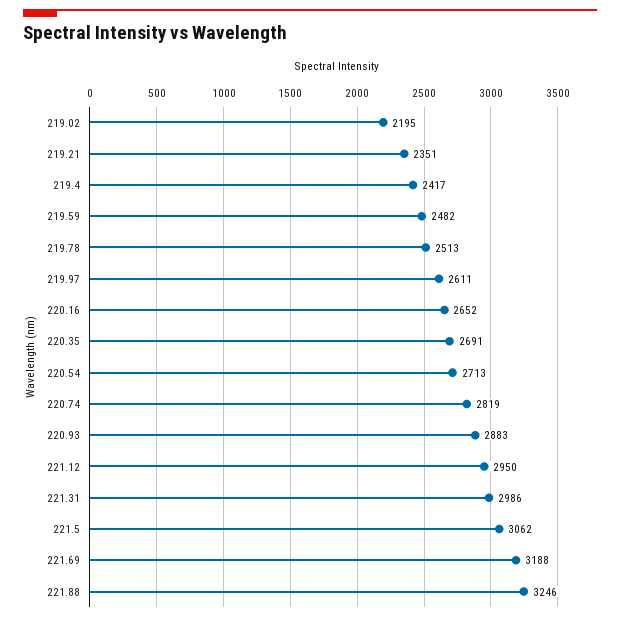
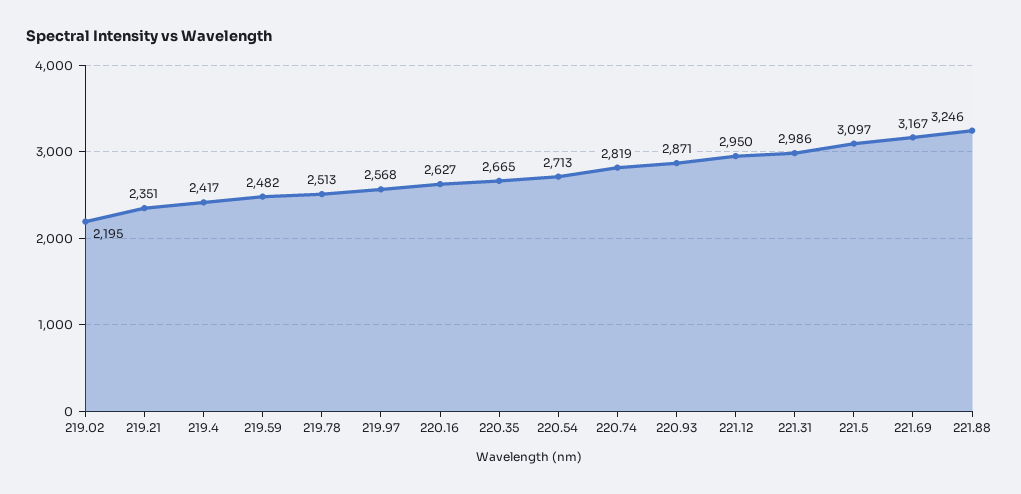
  {
    "219.02": 2195,
    "219.21": 2351,
    "219.4": 2417,
    "219.59": 2482,
    "219.78": 2513,
-   "219.97": 2611,
+   "219.97": 2568,
-   "220.16": 2652,
+   "220.16": 2627,
-   "220.35": 2691,
+   "220.35": 2665,
    "220.54": 2713,
    "220.74": 2819,
-   "220.93": 2883,
+   "220.93": 2871,
    "221.12": 2950,
    "221.31": 2986,
-   "221.5": 3062,
+   "221.5": 3097,
-   "221.69": 3188,
+   "221.69": 3167,
    "221.88": 3246
  }

